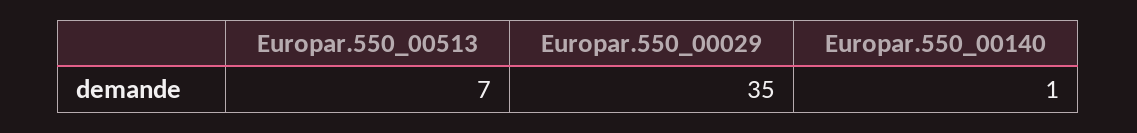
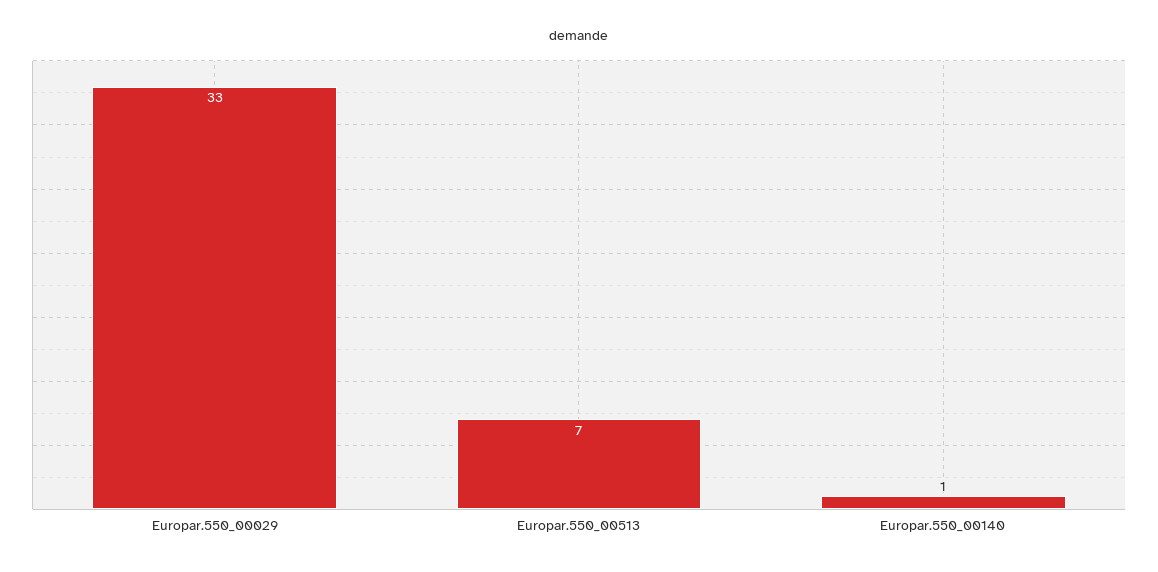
  {
    "Europar.550_00513": 7,
-   "Europar.550_00029": 35,
+   "Europar.550_00029": 33,
    "Europar.550_00140": 1
  }

